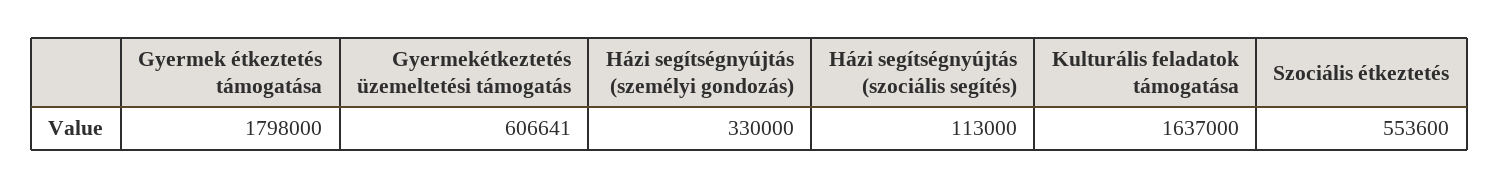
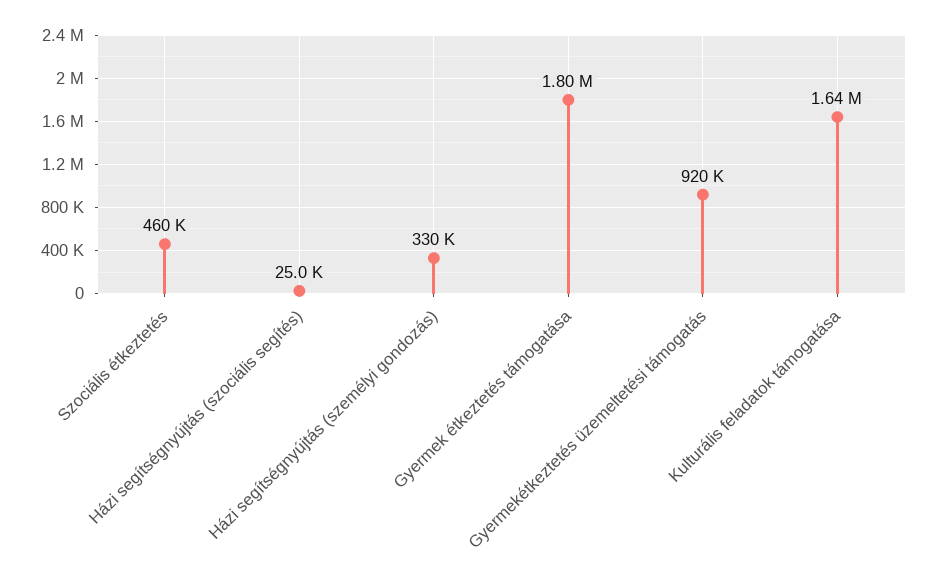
  {
    "Gyermek étkeztetés támogatása": 1798000,
-   "Gyermekétkeztetés üzemeltetési támogatás": 606641,
+   "Gyermekétkeztetés üzemeltetési támogatás": 920000,
    "Házi segítségnyújtás (személyi gondozás)": 330000,
-   "Házi segítségnyújtás (szociális segítés)": 113000,
+   "Házi segítségnyújtás (szociális segítés)": 25000,
    "Kulturális feladatok támogatása": 1637000,
-   "Szociális étkeztetés": 553600
+   "Szociális étkeztetés": 460000
  }

